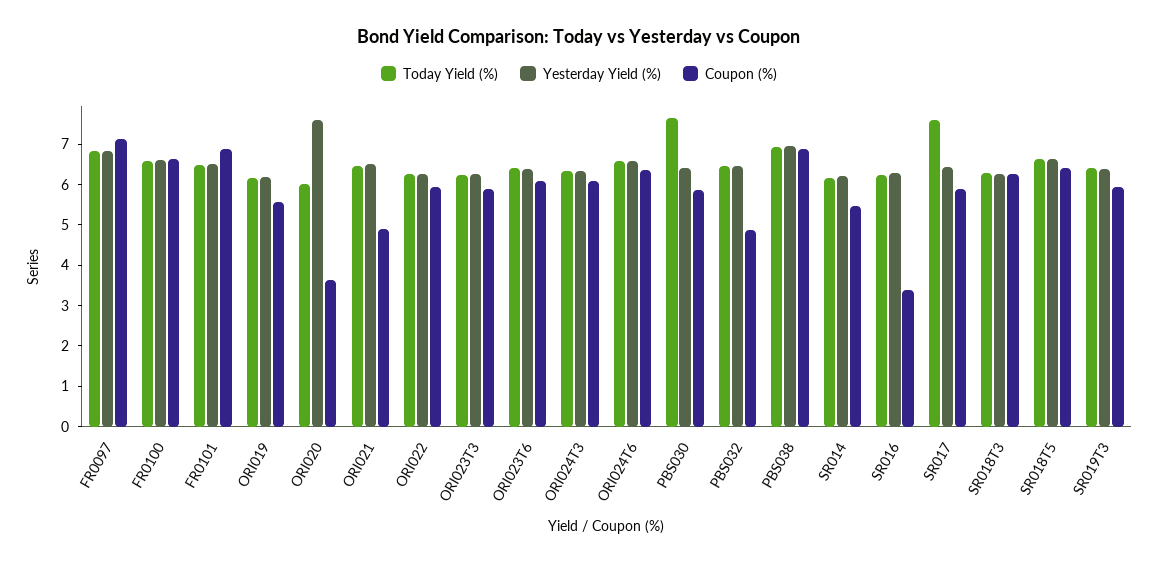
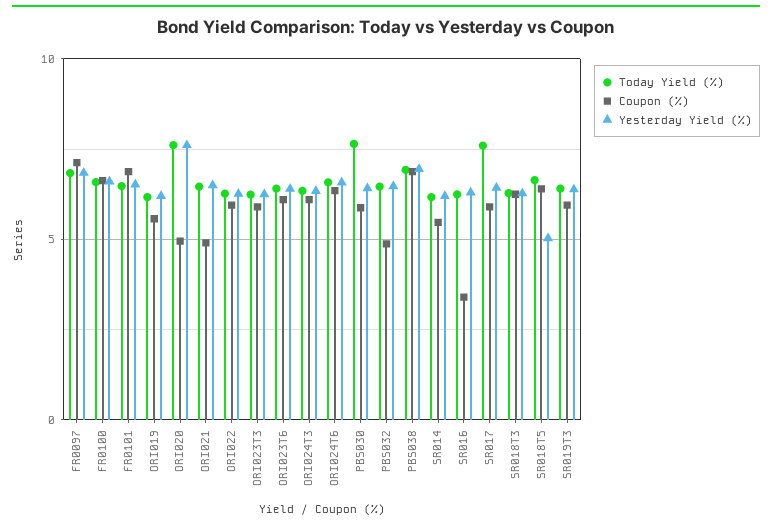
  {
    "Today Yield (%)": {
      "FR0097": 6.8,
      "FR0100": 6.6,
      "FR0101": 6.4,
      "ORI019": 6.2,
-     "ORI020": 6,
+     "ORI020": 7.5,
      "ORI021": 6.4,
      "ORI022": 6.2,
      "ORI023T3": 6.2,
      "ORI023T6": 6.4,
      "ORI024T3": 6.4,
      "ORI024T6": 6.6,
      "PBS030": 7.6,
      "PBS032": 6.4,
      "PBS038": 7,
      "SR014": 6.2,
      "SR016": 6.2,
      "SR017": 7.6,
      "SR018T3": 6.2,
      "SR018T5": 6.6,
      "SR019T3": 6.4
    },
    "Yesterday Yield (%)": {
      "FR0097": 6.8,
      "FR0100": 6.6,
      "FR0101": 6.6,
      "ORI019": 6.2,
      "ORI020": 7.6,
      "ORI021": 6.6,
      "ORI022": 6.2,
      "ORI023T3": 6.2,
      "ORI023T6": 6.4,
      "ORI024T3": 6.4,
      "ORI024T6": 6.6,
      "PBS030": 6.4,
      "PBS032": 6.4,
      "PBS038": 7,
      "SR014": 6.2,
      "SR016": 6.2,
      "SR017": 6.4,
      "SR018T3": 6.2,
-     "SR018T5": 6.6,
+     "SR018T5": 5,
      "SR019T3": 6.4
    },
    "Coupon (%)": {
      "FR0097": 7.2,
      "FR0100": 6.6,
      "FR0101": 6.8,
      "ORI019": 5.6,
-     "ORI020": 3.6,
+     "ORI020": 5,
      "ORI021": 5,
      "ORI022": 6,
      "ORI023T3": 6,
      "ORI023T6": 6.2,
      "ORI024T3": 6.2,
      "ORI024T6": 6.4,
      "PBS030": 5.8,
      "PBS032": 4.8,
      "PBS038": 6.8,
      "SR014": 5.4,
      "SR016": 3.4,
      "SR017": 6,
      "SR018T3": 6.2,
      "SR018T5": 6.4,
      "SR019T3": 6
    }
  }

